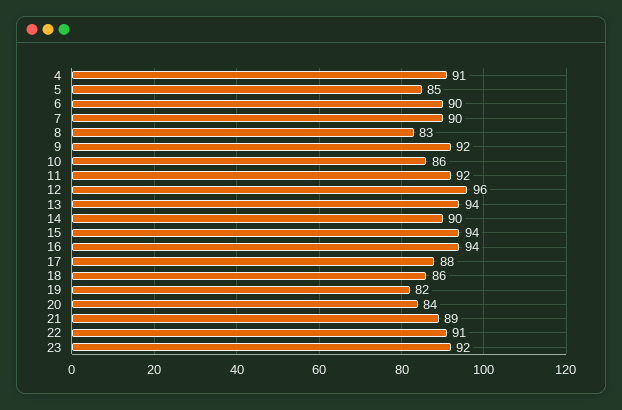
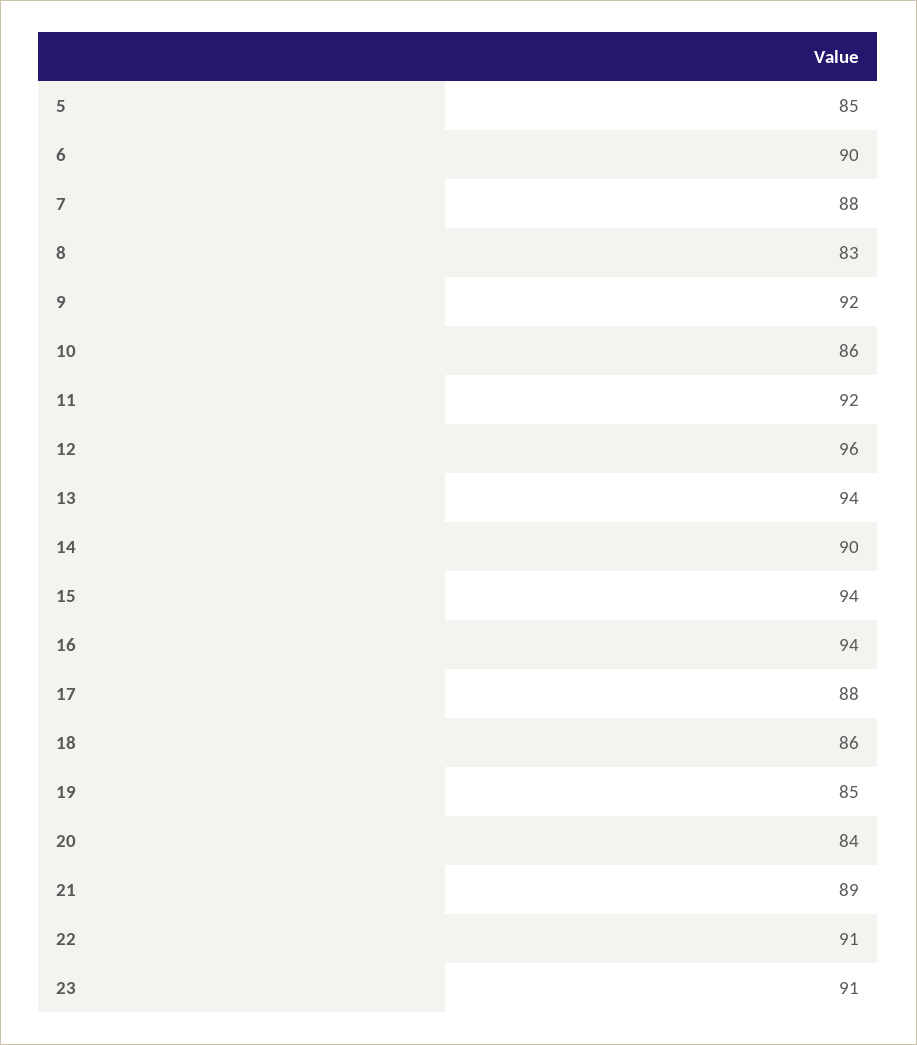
  {
-   "4": 91,
    "5": 85,
    "6": 90,
-   "7": 90,
+   "7": 88,
    "8": 83,
    "9": 92,
    "10": 86,
    "11": 92,
    "12": 96,
    "13": 94,
    "14": 90,
    "15": 94,
    "16": 94,
    "17": 88,
    "18": 86,
-   "19": 82,
+   "19": 85,
    "20": 84,
    "21": 89,
    "22": 91,
-   "23": 92
+   "23": 91
  }

